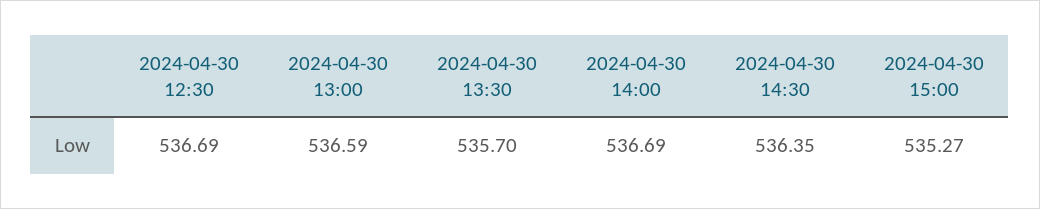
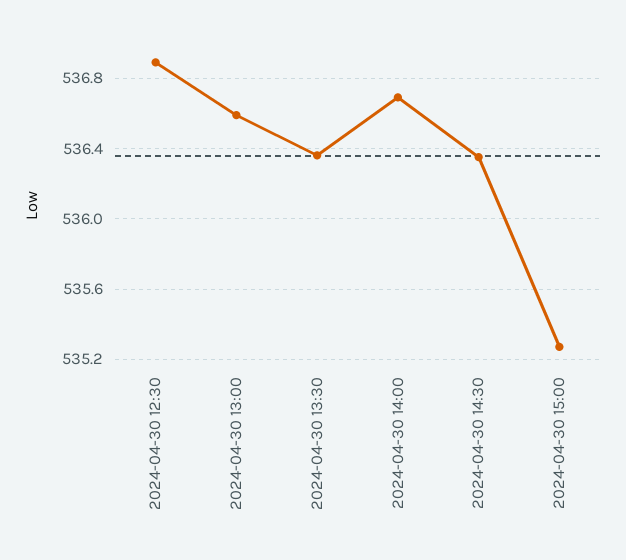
  {
-   "2024-04-30 12:30": 536.69,
+   "2024-04-30 12:30": 536.9,
    "2024-04-30 13:00": 536.59,
-   "2024-04-30 13:30": 535.7,
+   "2024-04-30 13:30": 536.35,
    "2024-04-30 14:00": 536.69,
    "2024-04-30 14:30": 536.35,
    "2024-04-30 15:00": 535.27
  }

